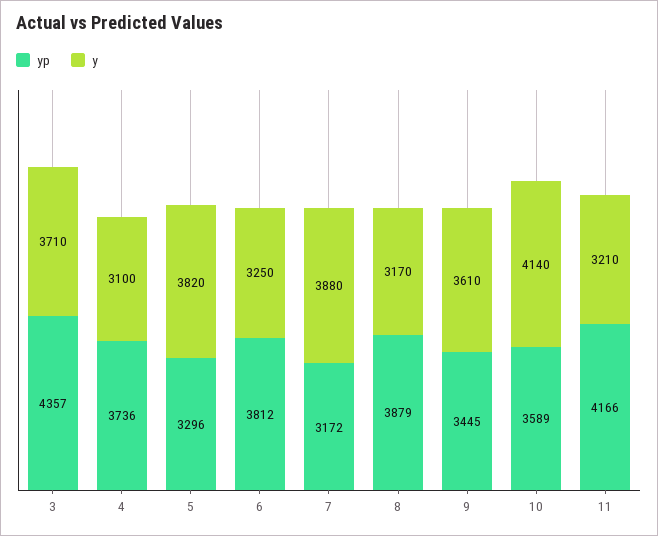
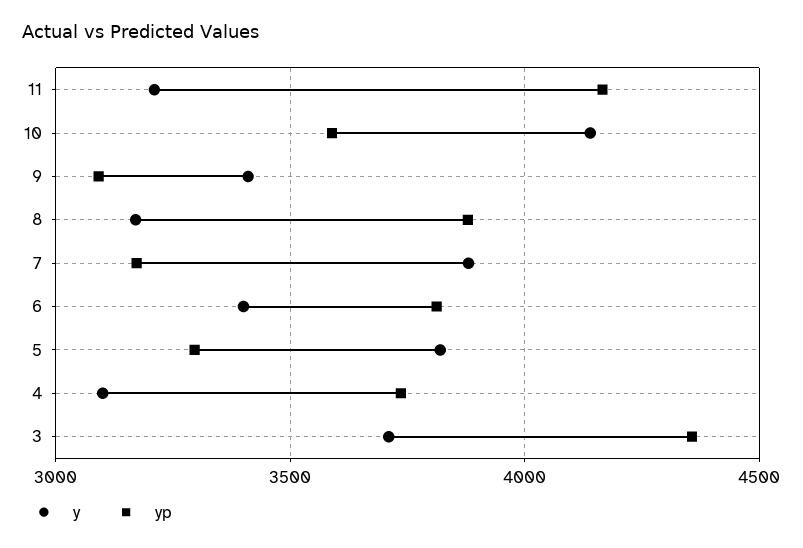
  {
    "yp": {
      "3": 4357,
      "4": 3736,
      "5": 3296,
      "6": 3812,
      "7": 3172,
      "8": 3879,
-     "9": 3445,
+     "9": 3100,
      "10": 3589,
      "11": 4166
    },
    "y": {
      "3": 3710,
      "4": 3100,
      "5": 3820,
-     "6": 3250,
+     "6": 3400,
      "7": 3880,
      "8": 3170,
-     "9": 3610,
+     "9": 3400,
      "10": 4140,
      "11": 3210
    }
  }

